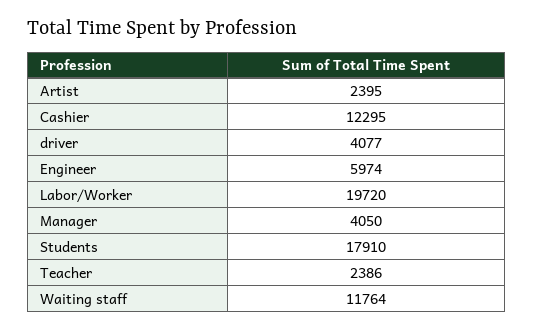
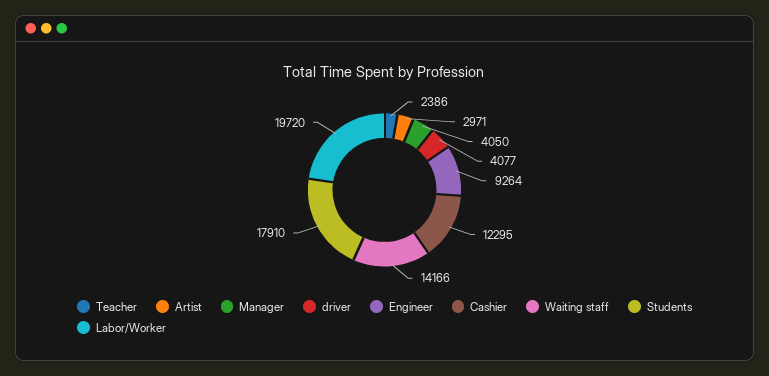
  {
-   "Artist": 2395,
+   "Artist": 2971,
    "Cashier": 12295,
    "driver": 4077,
-   "Engineer": 5974,
+   "Engineer": 9264,
    "Labor/Worker": 19720,
    "Manager": 4050,
    "Students": 17910,
    "Teacher": 2386,
-   "Waiting staff": 11764
+   "Waiting staff": 14166
  }

